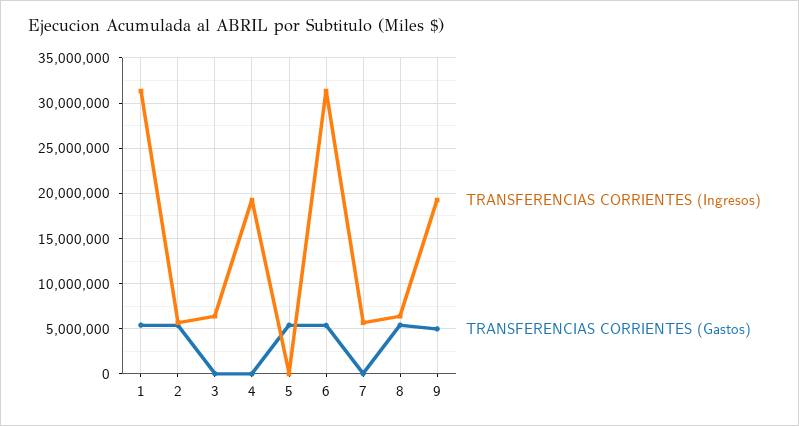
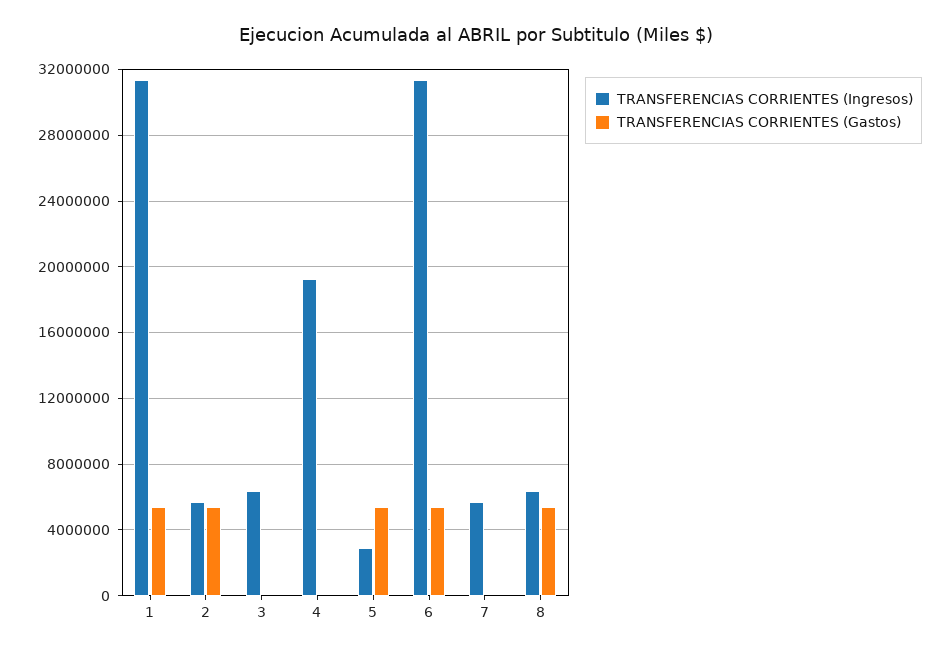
  {
    "TRANSFERENCIAS CORRIENTES (Ingresos)": {
      "1": 31500000,
      "2": 5500000,
      "3": 6500000,
      "4": 19500000,
-     "5": 0,
+     "5": 3000000,
      "6": 31500000,
      "7": 5500000,
-     "8": 6500000,
+     "8": 6500000
-     "9": 19000000
    },
    "TRANSFERENCIAS CORRIENTES (Gastos)": {
      "1": 5500000,
      "2": 5500000,
      "3": 0,
      "4": 0,
      "5": 5500000,
      "6": 5500000,
      "7": 0,
-     "8": 5500000,
+     "8": 5500000
-     "9": 5000000
    }
  }

